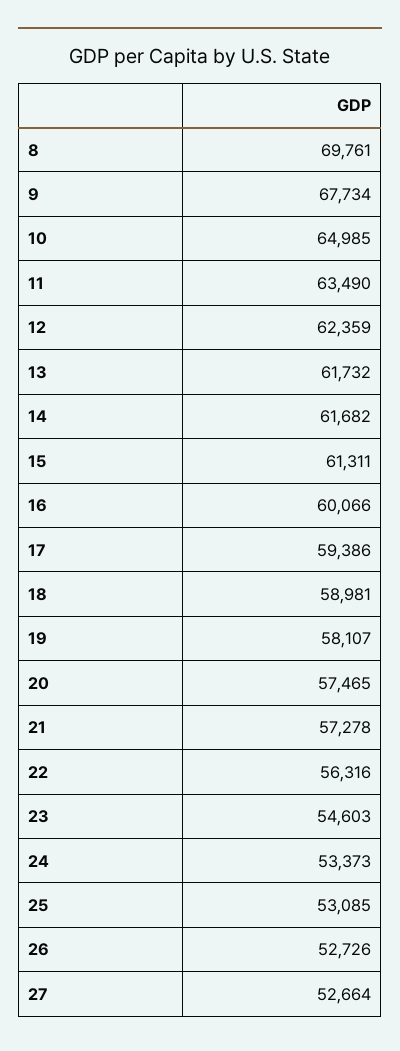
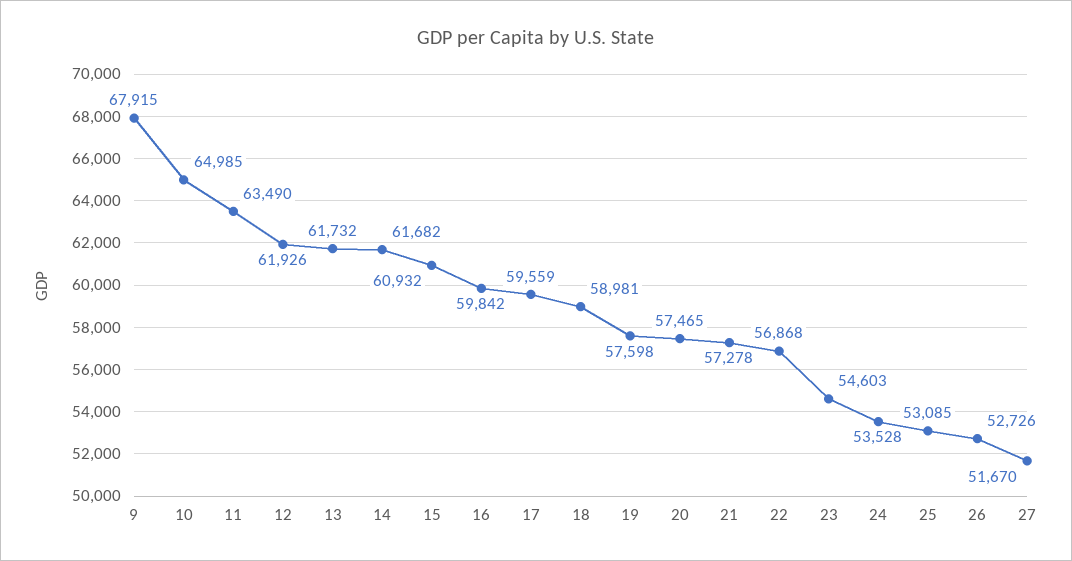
  {
-   "8": 69761,
-   "9": 67734,
+   "9": 67915,
    "10": 64985,
    "11": 63490,
-   "12": 62359,
+   "12": 61926,
    "13": 61732,
    "14": 61682,
-   "15": 61311,
+   "15": 60932,
-   "16": 60066,
+   "16": 59842,
-   "17": 59386,
+   "17": 59559,
    "18": 58981,
-   "19": 58107,
+   "19": 57598,
    "20": 57465,
    "21": 57278,
-   "22": 56316,
+   "22": 56868,
    "23": 54603,
-   "24": 53373,
+   "24": 53528,
    "25": 53085,
    "26": 52726,
-   "27": 52664
+   "27": 51670
  }

